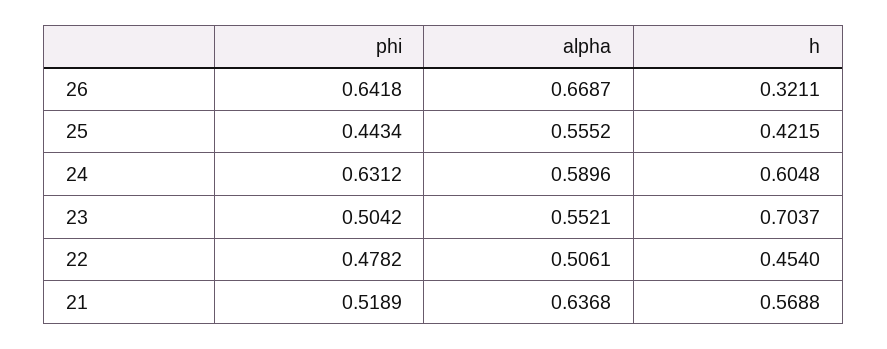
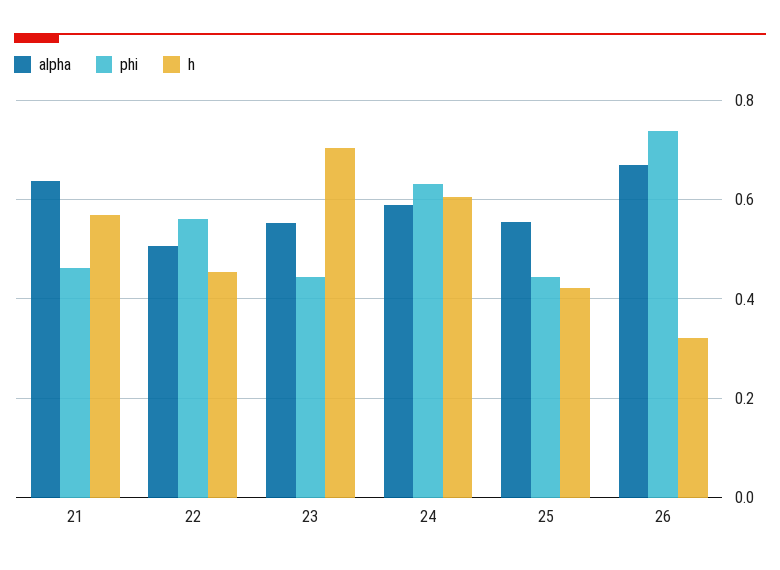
  {
    "phi": {
-     "26": 0.6418,
+     "26": 0.74,
      "25": 0.4434,
      "24": 0.6312,
-     "23": 0.5042,
+     "23": 0.44,
-     "22": 0.4782,
+     "22": 0.56,
-     "21": 0.5189
+     "21": 0.46
    },
    "alpha": {
      "26": 0.6687,
      "25": 0.5552,
      "24": 0.5896,
      "23": 0.5521,
      "22": 0.5061,
      "21": 0.6368
    },
    "h": {
      "26": 0.3211,
      "25": 0.4215,
      "24": 0.6048,
      "23": 0.7037,
      "22": 0.454,
      "21": 0.5688
    }
  }

